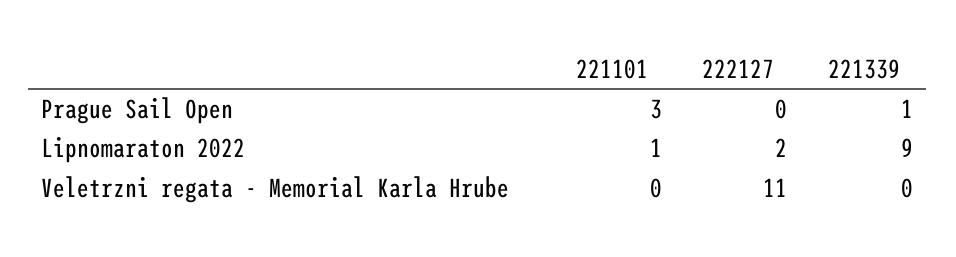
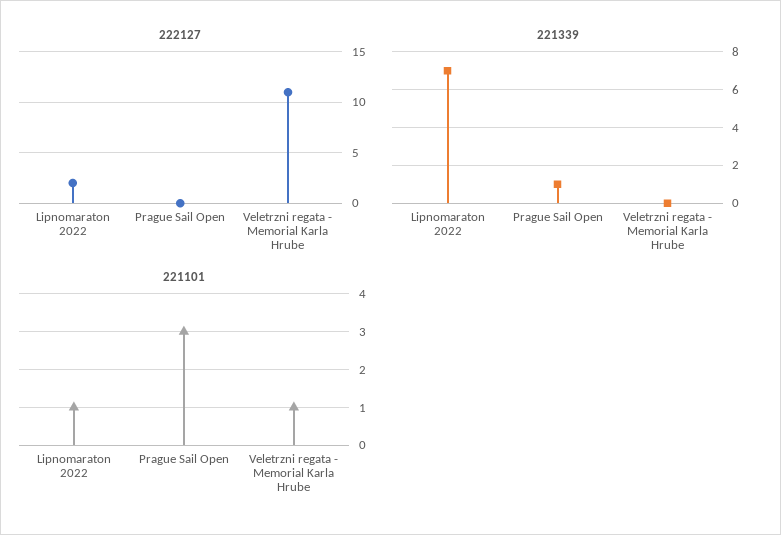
  {
    "221101": {
      "Prague Sail Open": 3,
      "Lipnomaraton 2022": 1,
-     "Veletrzni regata - Memorial Karla Hrube": 0
+     "Veletrzni regata - Memorial Karla Hrube": 1
    },
    "222127": {
      "Prague Sail Open": 0,
      "Lipnomaraton 2022": 2,
      "Veletrzni regata - Memorial Karla Hrube": 11
    },
    "221339": {
      "Prague Sail Open": 1,
-     "Lipnomaraton 2022": 9,
+     "Lipnomaraton 2022": 7,
      "Veletrzni regata - Memorial Karla Hrube": 0
    }
  }

